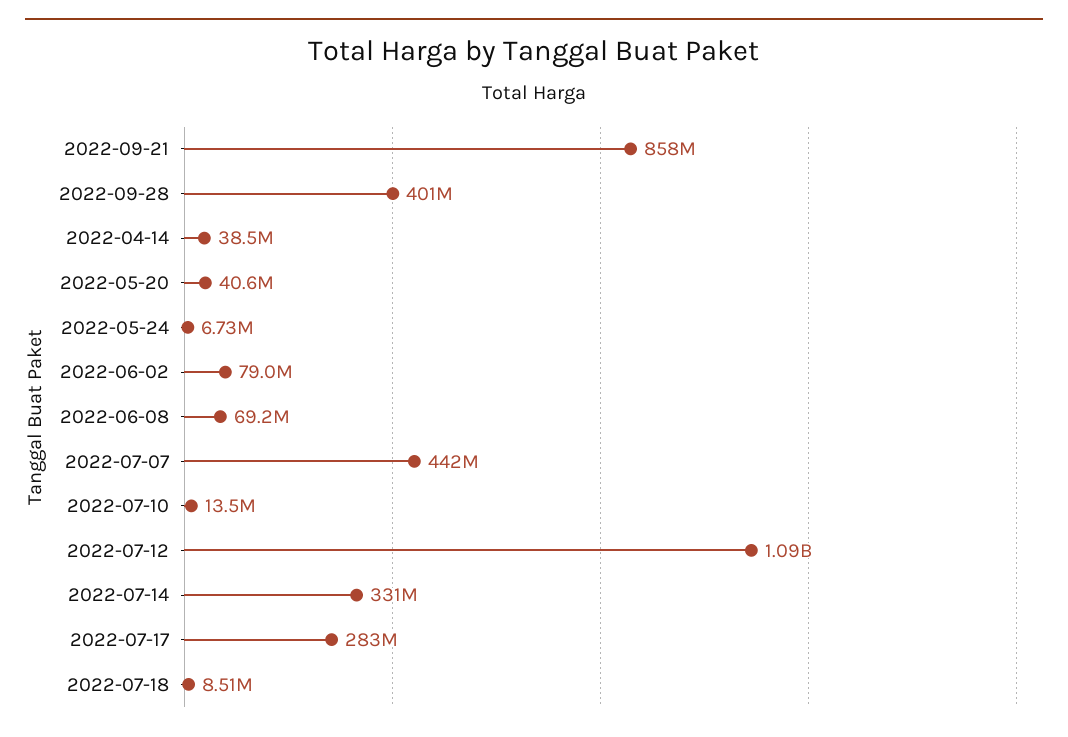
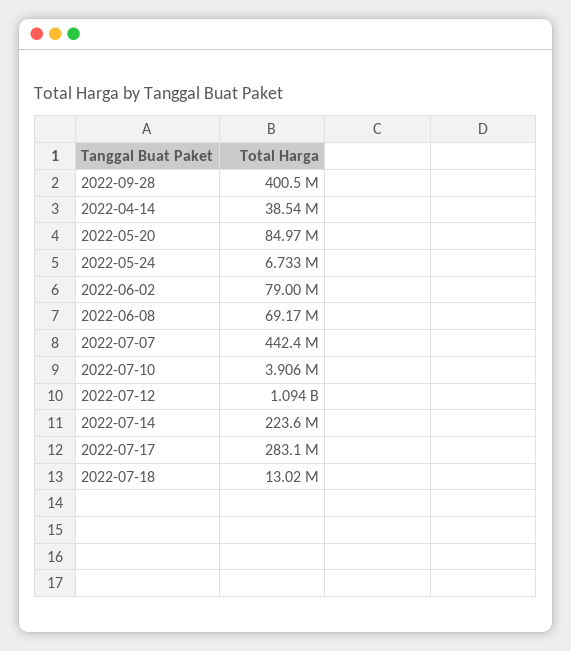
  {
-   "2022-09-21": 858000000,
    "2022-09-28": 400500000,
    "2022-04-14": 38540000,
-   "2022-05-20": 40600000,
+   "2022-05-20": 84970000,
    "2022-05-24": 6733000,
    "2022-06-02": 79000000,
    "2022-06-08": 69170000,
    "2022-07-07": 442400000,
-   "2022-07-10": 13500000,
+   "2022-07-10": 3906000,
    "2022-07-12": 1094000000,
-   "2022-07-14": 331000000,
+   "2022-07-14": 223600000,
    "2022-07-17": 283100000,
-   "2022-07-18": 8510000
+   "2022-07-18": 13020000
  }

